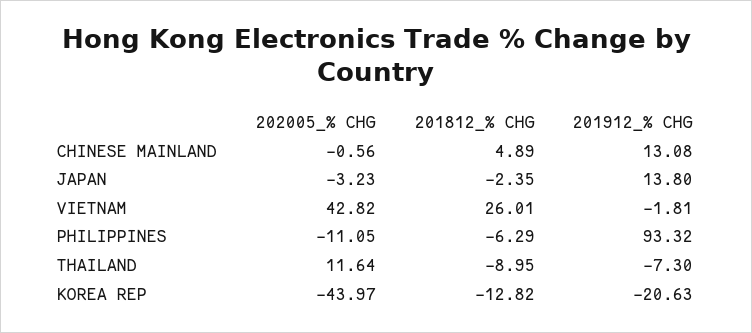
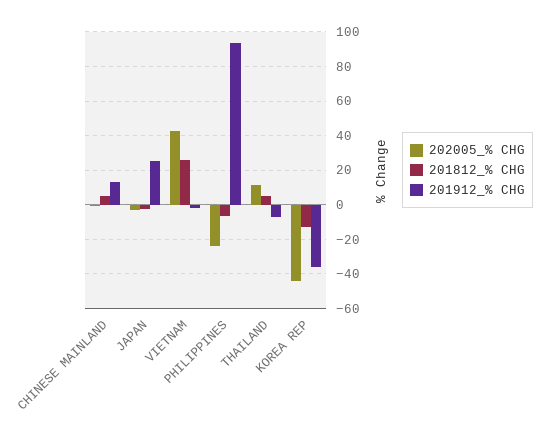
  {
    "202005_% CHG": {
      "CHINESE MAINLAND": -0.56,
      "JAPAN": -3.23,
      "VIETNAM": 42.82,
-     "PHILIPPINES": -11.05,
+     "PHILIPPINES": -25,
      "THAILAND": 11.64,
      "KOREA REP": -43.97
    },
    "201812_% CHG": {
      "CHINESE MAINLAND": 4.89,
      "JAPAN": -2.35,
      "VIETNAM": 26.01,
      "PHILIPPINES": -6.29,
-     "THAILAND": -8.95,
+     "THAILAND": 5,
      "KOREA REP": -12.82
    },
    "201912_% CHG": {
      "CHINESE MAINLAND": 13.08,
-     "JAPAN": 13.8,
+     "JAPAN": 25,
      "VIETNAM": -1.81,
      "PHILIPPINES": 93.32,
      "THAILAND": -7.3,
-     "KOREA REP": -20.63
+     "KOREA REP": -35
    }
  }

